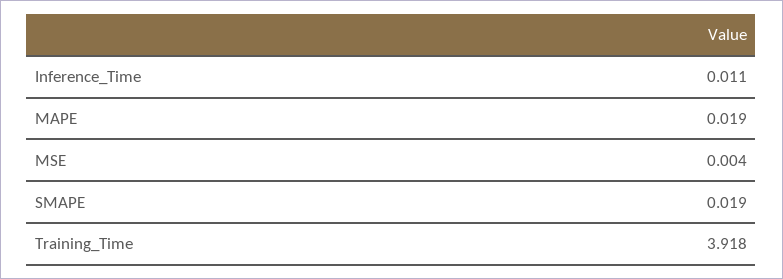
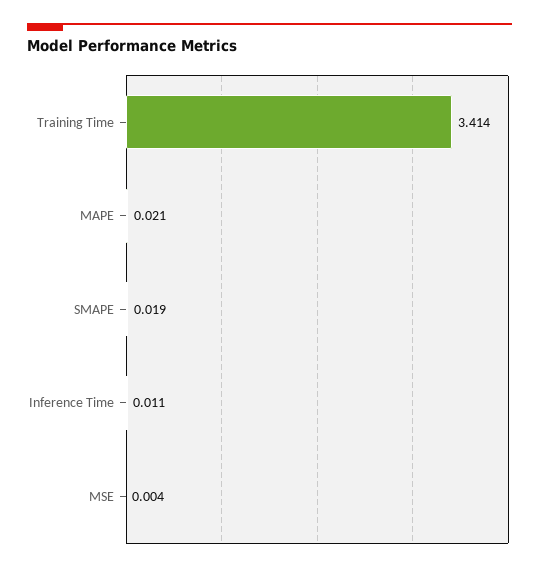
  {
    "Inference_Time": 0.011,
-   "MAPE": 0.019,
+   "MAPE": 0.021,
    "MSE": 0.004,
    "SMAPE": 0.019,
-   "Training_Time": 3.918
+   "Training_Time": 3.414
  }

